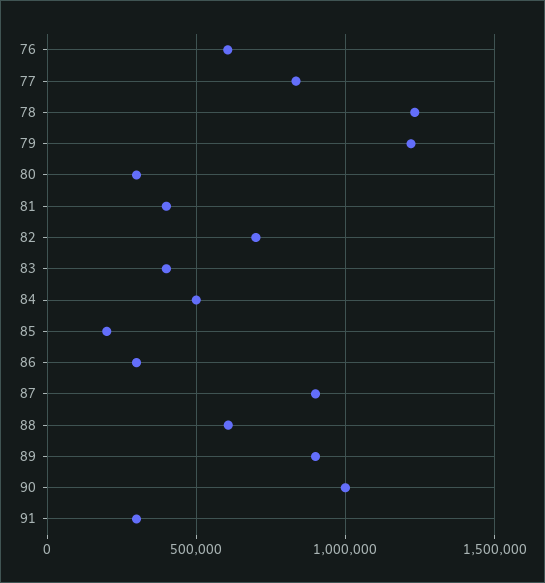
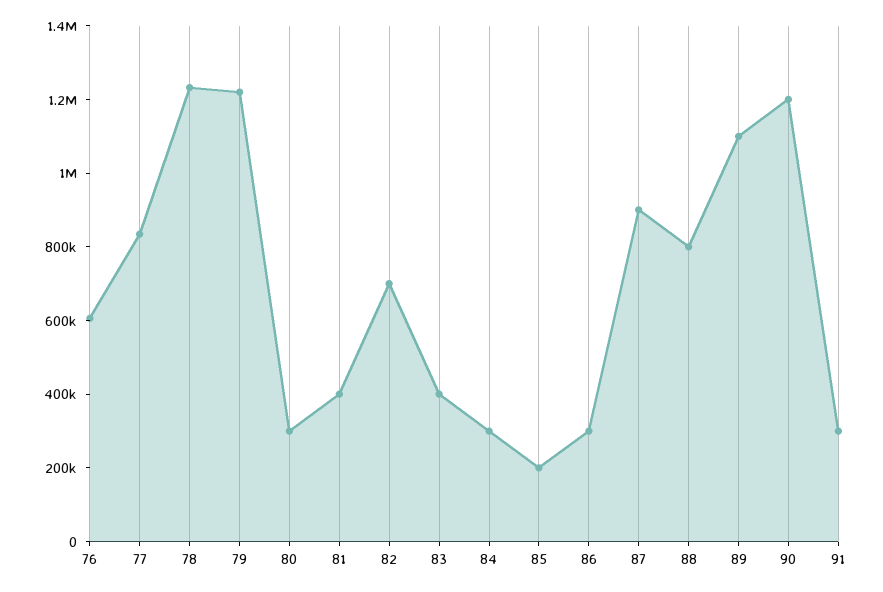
  {
    "76": 600000,
    "77": 850000,
    "78": 1250000,
    "79": 1200000,
    "80": 300000,
    "81": 400000,
    "82": 700000,
    "83": 400000,
-   "84": 500000,
+   "84": 300000,
    "85": 200000,
    "86": 300000,
    "87": 900000,
-   "88": 600000,
+   "88": 800000,
-   "89": 900000,
+   "89": 1100000,
-   "90": 1000000,
+   "90": 1200000,
    "91": 300000
  }

